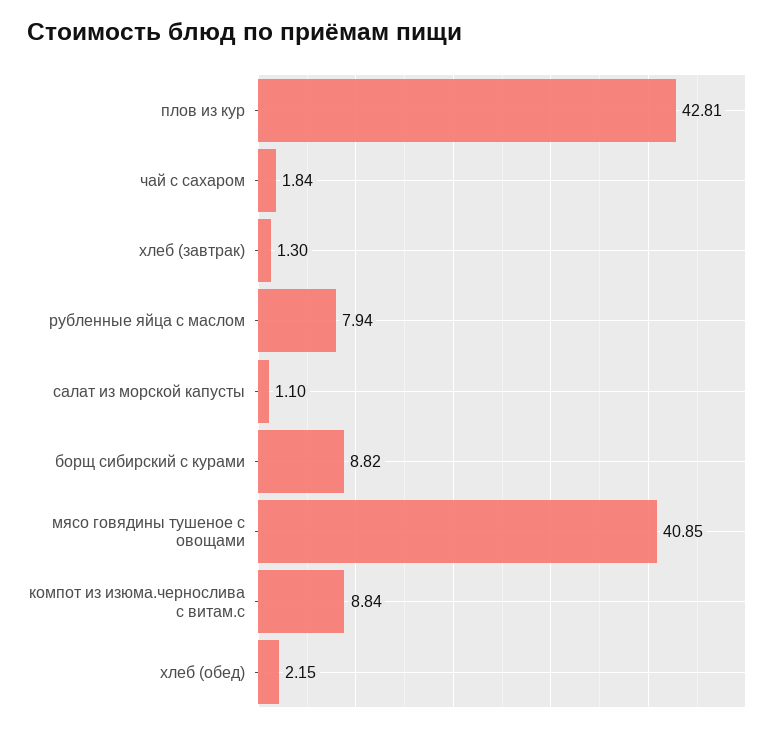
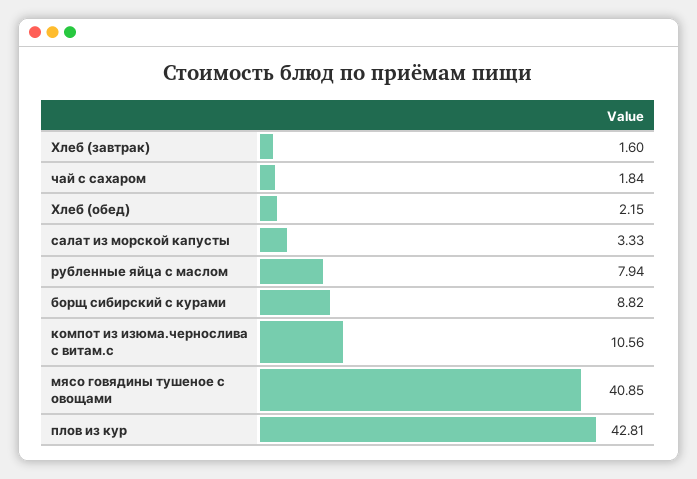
  {
    "плов из кур": 42.81,
    "чай с сахаром": 1.84,
-   "хлеб (завтрак)": 1.3,
+   "хлеб (завтрак)": 1.6,
    "рубленные яйца с маслом": 7.94,
-   "салат из морской капусты": 1.1,
+   "салат из морской капусты": 3.33,
    "борщ сибирский с курами": 8.82,
    "мясо говядины тушеное с овощами": 40.85,
-   "компот из изюма.чернослива с витам.с": 8.84,
+   "компот из изюма.чернослива с витам.с": 10.56,
    "хлеб (обед)": 2.15
  }

